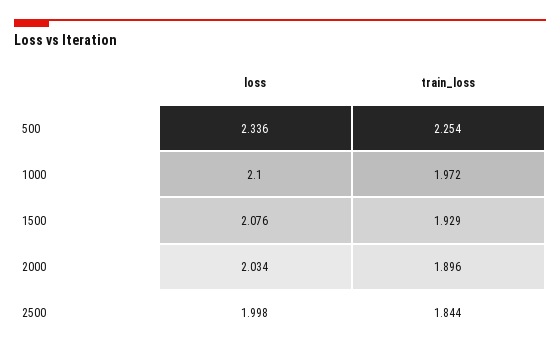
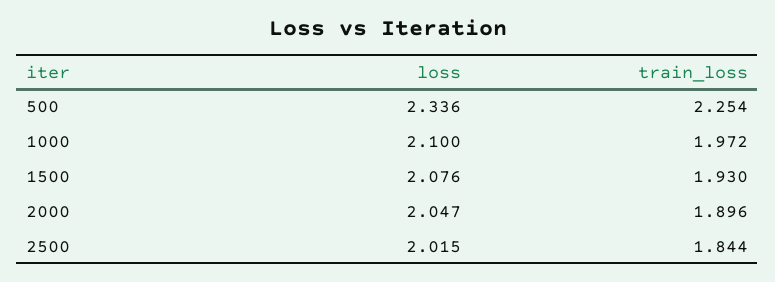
  {
    "loss": {
      "500": 2.336,
      "1000": 2.1,
      "1500": 2.076,
-     "2000": 2.034,
+     "2000": 2.047,
-     "2500": 1.998
+     "2500": 2.015
    },
    "train_loss": {
      "500": 2.254,
      "1000": 1.972,
-     "1500": 1.929,
+     "1500": 1.93,
      "2000": 1.896,
      "2500": 1.844
    }
  }

